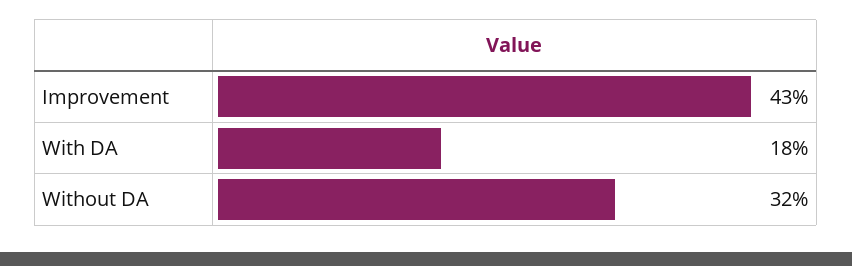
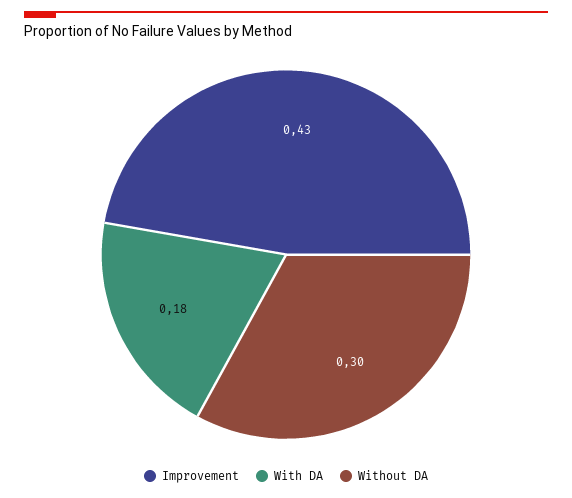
  {
    "Improvement": 0.43,
    "With DA": 0.18,
-   "Without DA": 0.32
+   "Without DA": 0.3
  }

